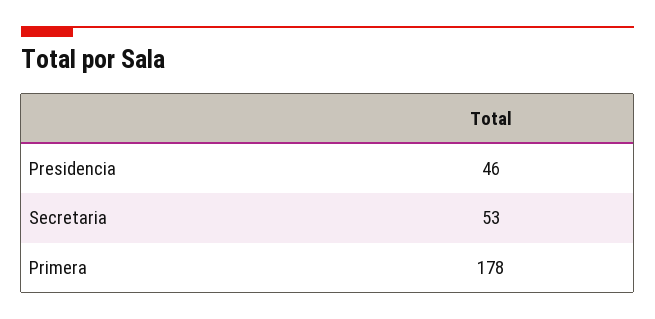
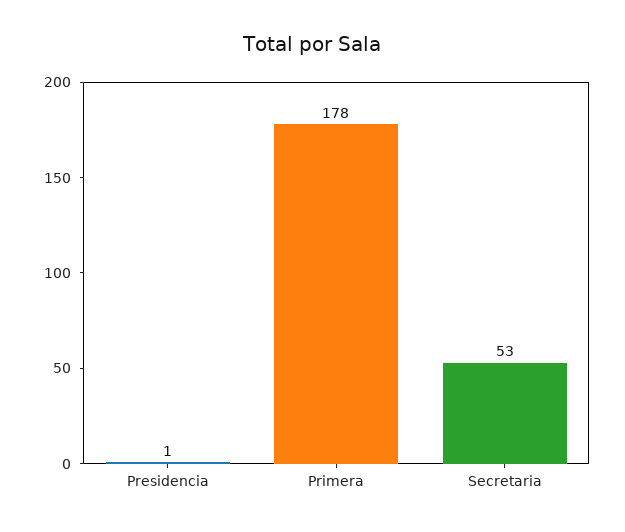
  {
-   "Presidencia": 46,
+   "Presidencia": 1,
    "Secretaria": 53,
    "Primera": 178
  }

